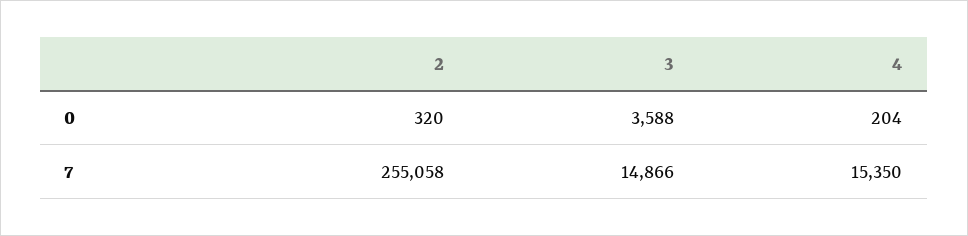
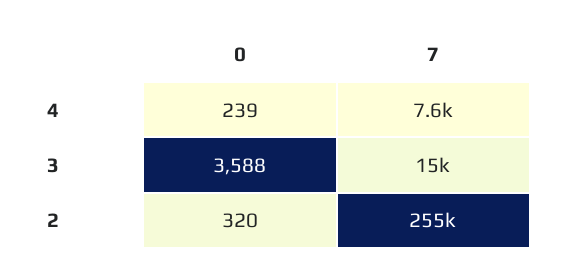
  {
    "2": {
      "0": 320,
      "7": 255058
    },
    "3": {
      "0": 3588,
      "7": 14866
    },
    "4": {
-     "0": 204,
+     "0": 239,
-     "7": 15350
+     "7": 7600
    }
  }

